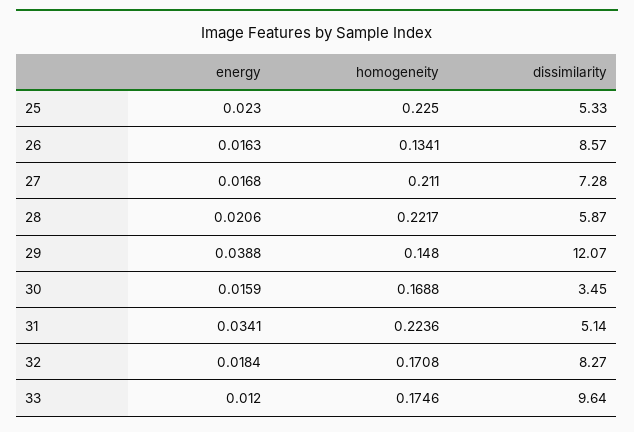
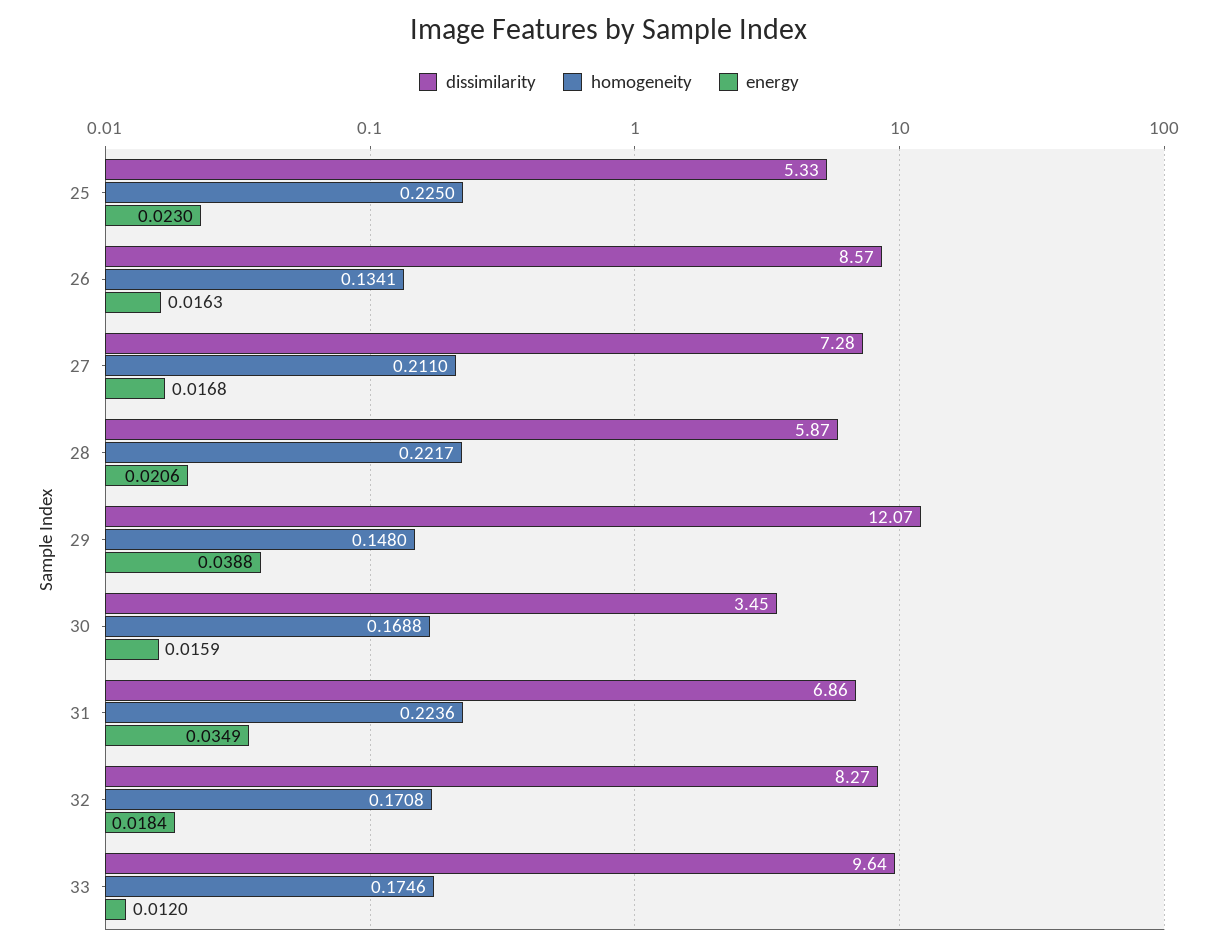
  {
    "energy": {
      "25": 0.023,
      "26": 0.0163,
      "27": 0.0168,
      "28": 0.0206,
      "29": 0.0388,
      "30": 0.0159,
-     "31": 0.0341,
+     "31": 0.0349,
      "32": 0.0184,
      "33": 0.012
    },
    "homogeneity": {
      "25": 0.225,
      "26": 0.1341,
      "27": 0.211,
      "28": 0.2217,
      "29": 0.148,
      "30": 0.1688,
      "31": 0.2236,
      "32": 0.1708,
      "33": 0.1746
    },
    "dissimilarity": {
      "25": 5.33,
      "26": 8.57,
      "27": 7.28,
      "28": 5.87,
      "29": 12.07,
      "30": 3.45,
-     "31": 5.14,
+     "31": 6.86,
      "32": 8.27,
      "33": 9.64
    }
  }

